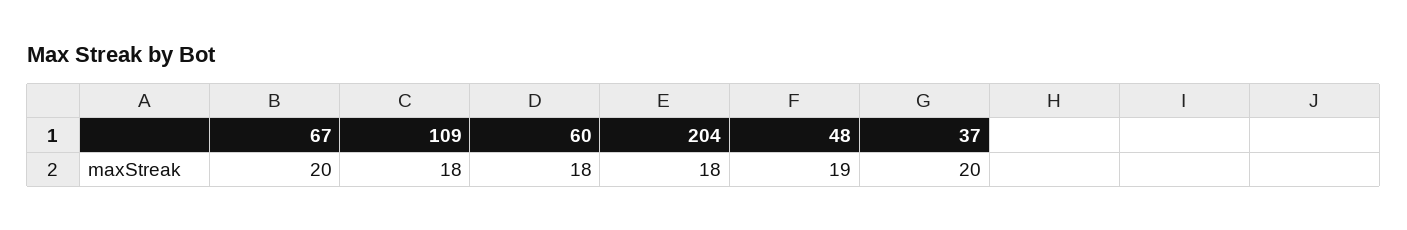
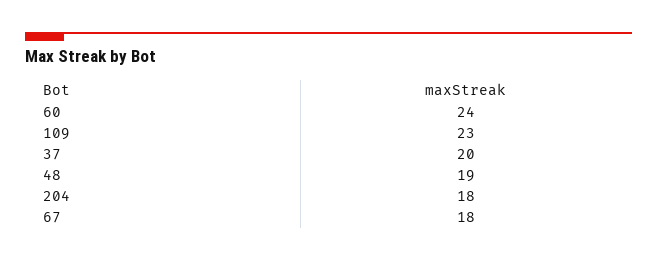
  {
-   "67": 20,
+   "67": 18,
-   "109": 18,
+   "109": 23,
-   "60": 18,
+   "60": 24,
    "204": 18,
    "48": 19,
    "37": 20
  }

